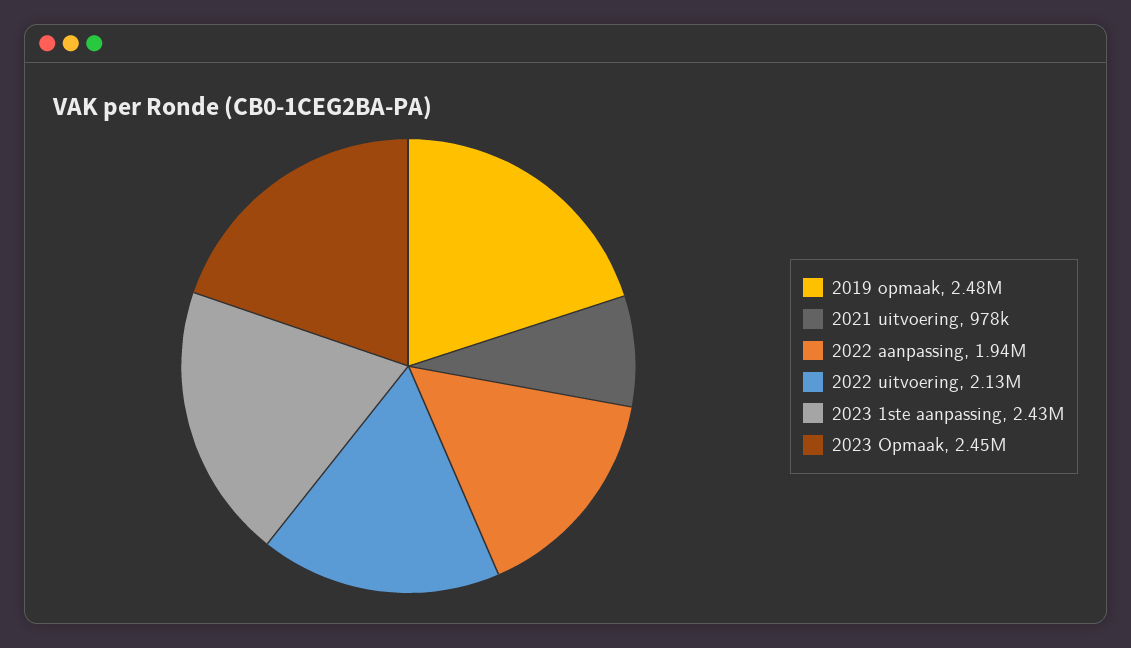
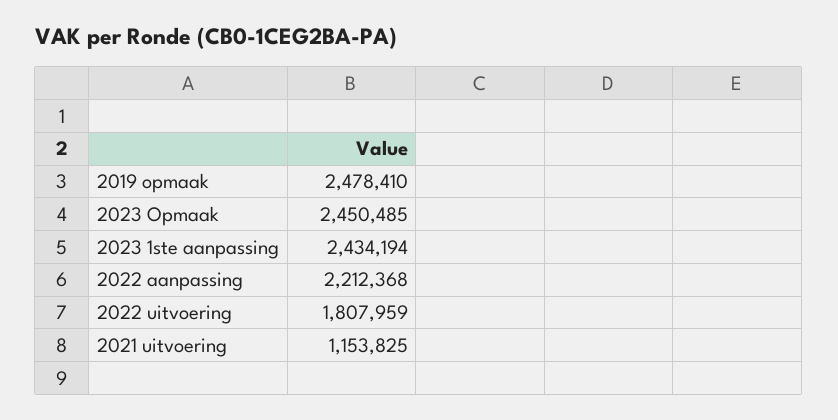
  {
    "2019 opmaak": 2478410,
-   "2021 uitvoering": 978000,
+   "2021 uitvoering": 1153825,
-   "2022 aanpassing": 1940000,
+   "2022 aanpassing": 2212368,
-   "2022 uitvoering": 2130000,
+   "2022 uitvoering": 1807959,
    "2023 1ste aanpassing": 2434194,
    "2023 Opmaak": 2450485
  }

